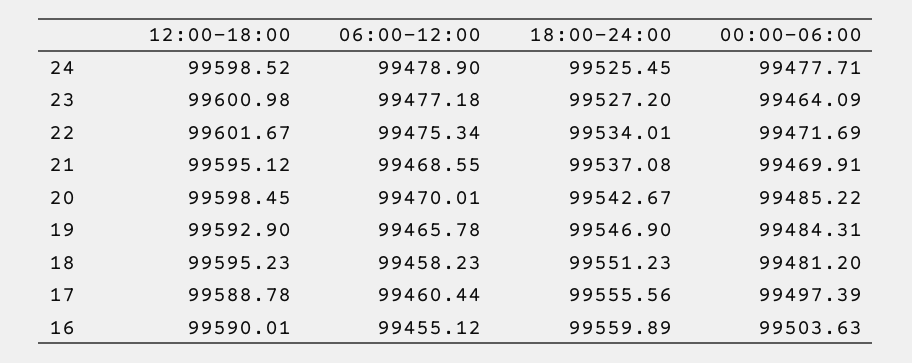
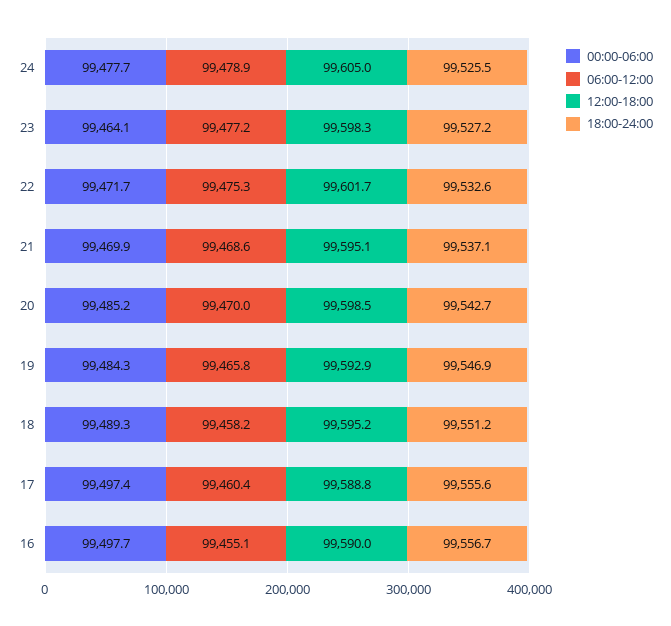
  {
    "12:00-18:00": {
-     "24": 99598.52,
+     "24": 99605,
-     "23": 99600.98,
+     "23": 99598.3,
      "22": 99601.67,
      "21": 99595.12,
      "20": 99598.45,
      "19": 99592.9,
      "18": 99595.23,
      "17": 99588.78,
      "16": 99590.01
    },
    "06:00-12:00": {
      "24": 99478.9,
      "23": 99477.18,
      "22": 99475.34,
      "21": 99468.55,
      "20": 99470.01,
      "19": 99465.78,
      "18": 99458.23,
      "17": 99460.44,
      "16": 99455.12
    },
    "18:00-24:00": {
      "24": 99525.45,
      "23": 99527.2,
-     "22": 99534.01,
+     "22": 99532.6,
      "21": 99537.08,
      "20": 99542.67,
      "19": 99546.9,
      "18": 99551.23,
      "17": 99555.56,
-     "16": 99559.89
+     "16": 99556.7
    },
    "00:00-06:00": {
      "24": 99477.71,
      "23": 99464.09,
      "22": 99471.69,
      "21": 99469.91,
      "20": 99485.22,
      "19": 99484.31,
-     "18": 99481.2,
+     "18": 99489.3,
      "17": 99497.39,
-     "16": 99503.63
+     "16": 99497.7
    }
  }

